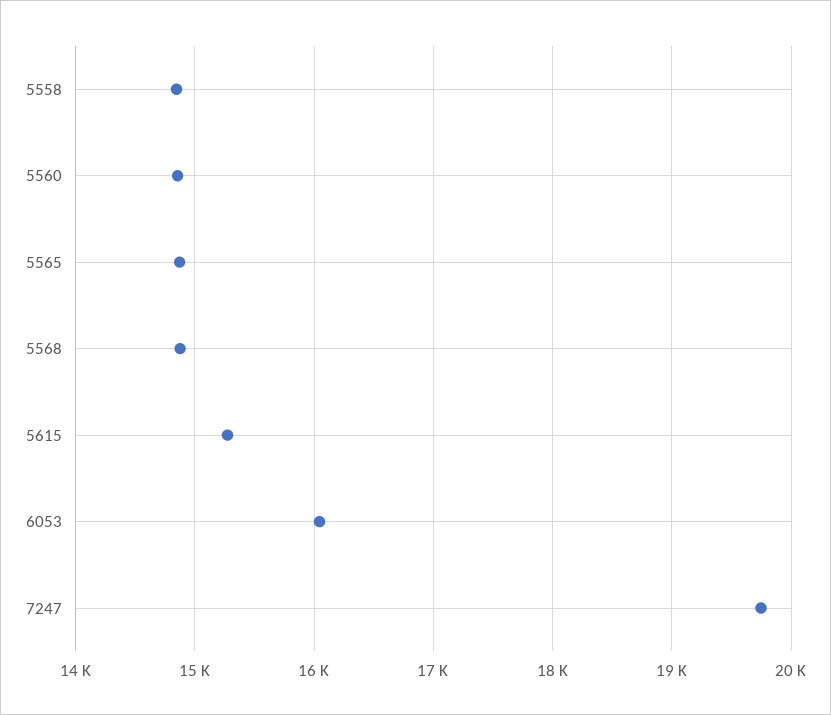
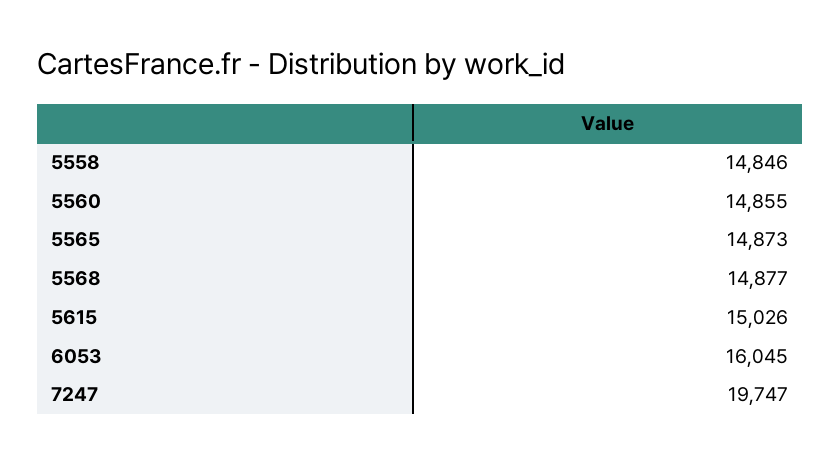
  {
    "5558": 14846,
    "5560": 14855,
    "5565": 14873,
    "5568": 14877,
-   "5615": 15300,
+   "5615": 15026,
    "6053": 16045,
    "7247": 19747
  }

